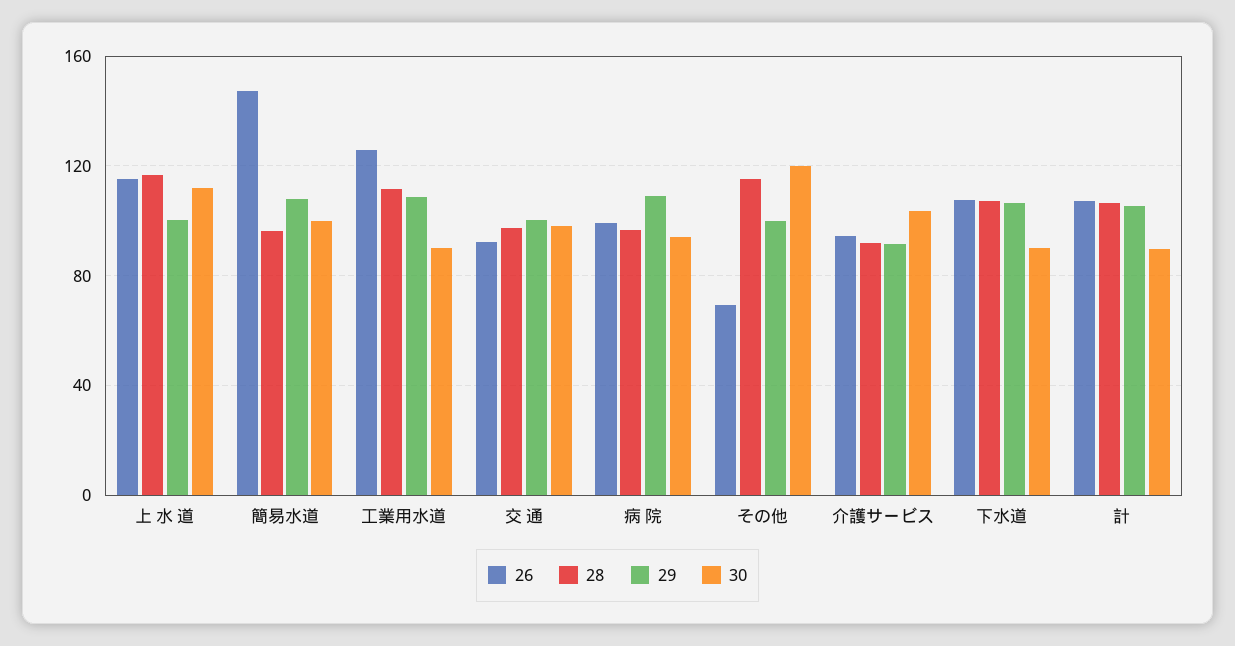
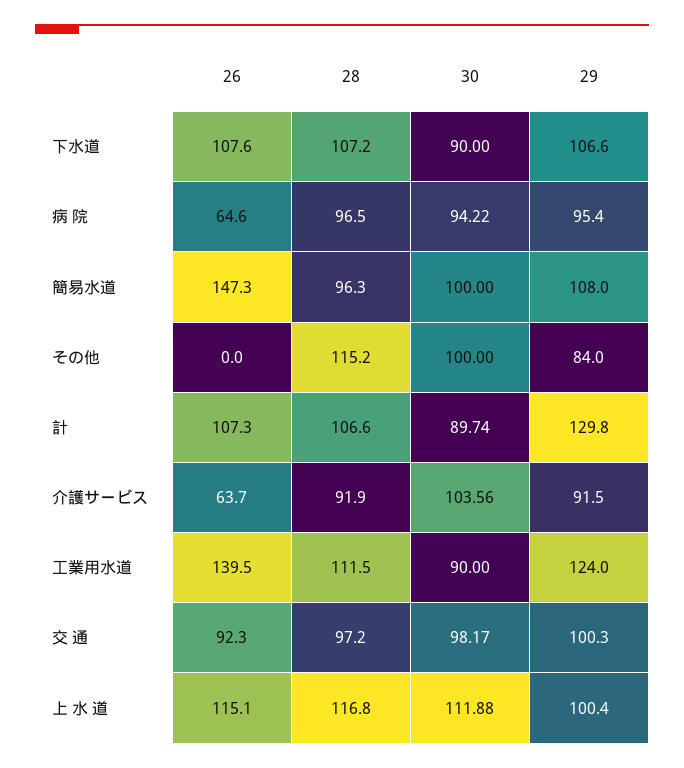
  {
    "26": {
      "上 水 道": 115.1,
      "簡易水道": 147.3,
-     "工業用水道": 125,
+     "工業用水道": 139.5,
      "交 通": 92.3,
-     "病 院": 100,
+     "病 院": 64.6,
-     "その他": 70,
+     "その他": 0,
-     "介護サービス": 95,
+     "介護サービス": 63.7,
      "下水道": 107.6,
      "計": 107.3
    },
    "28": {
      "上 水 道": 116.8,
      "簡易水道": 96.3,
      "工業用水道": 111.5,
      "交 通": 97.2,
      "病 院": 96.5,
      "その他": 115.2,
      "介護サービス": 91.9,
      "下水道": 107.2,
      "計": 106.6
    },
    "29": {
      "上 水 道": 100.4,
      "簡易水道": 108,
-     "工業用水道": 110,
+     "工業用水道": 124,
      "交 通": 100.3,
-     "病 院": 110,
+     "病 院": 95.4,
-     "その他": 100,
+     "その他": 84,
      "介護サービス": 91.5,
      "下水道": 106.6,
-     "計": 105
+     "計": 129.8
    },
    "30": {
      "上 水 道": 111.88,
      "簡易水道": 100,
      "工業用水道": 90,
      "交 通": 98.17,
      "病 院": 94.22,
-     "その他": 120,
+     "その他": 100,
      "介護サービス": 103.56,
      "下水道": 90,
      "計": 89.74
    }
  }

